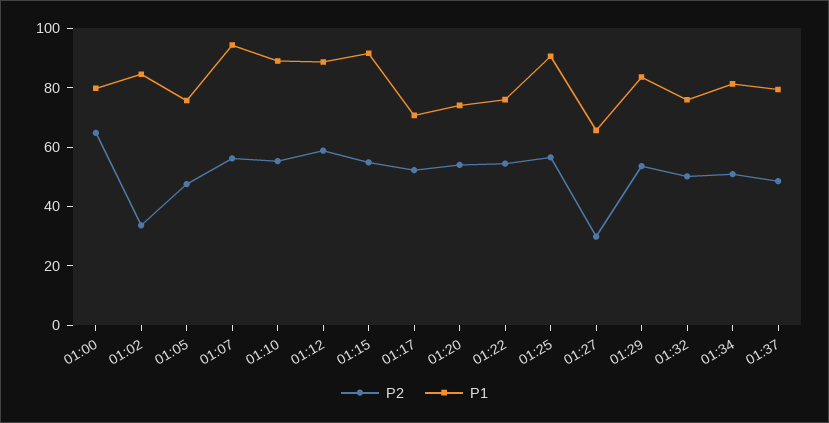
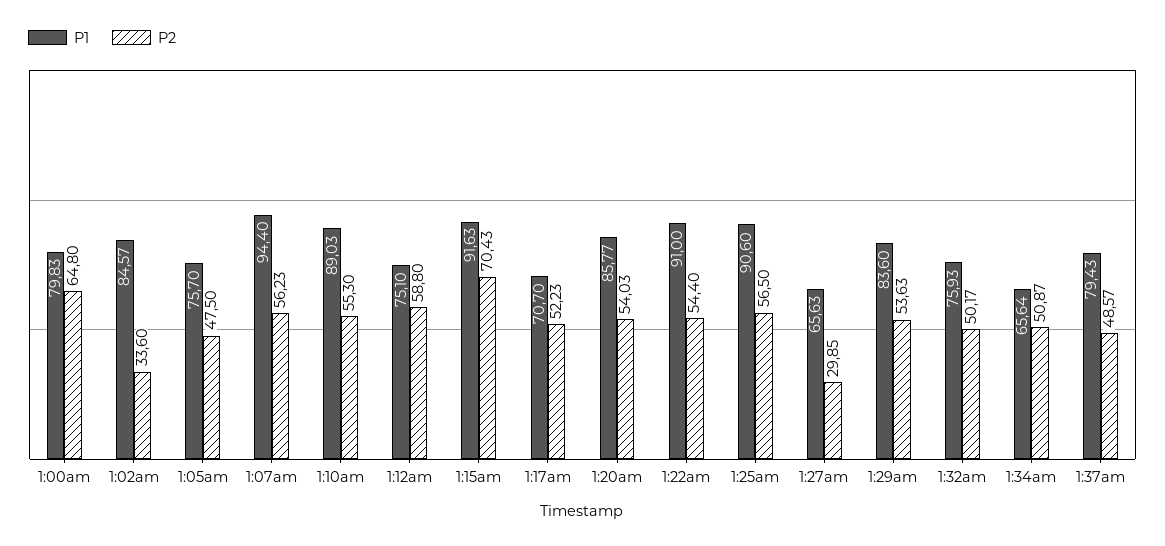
  {
    "P2": {
      "01:00": 64.8,
      "01:02": 33.6,
      "01:05": 47.5,
      "01:07": 56.23,
      "01:10": 55.3,
      "01:12": 58.8,
-     "01:15": 55,
+     "01:15": 70.43,
      "01:17": 52.23,
      "01:20": 54.03,
      "01:22": 54.4,
      "01:25": 56.5,
      "01:27": 29.85,
      "01:29": 53.63,
      "01:32": 50.17,
      "01:34": 50.87,
      "01:37": 48.57
    },
    "P1": {
      "01:00": 79.83,
      "01:02": 84.57,
      "01:05": 75.7,
      "01:07": 94.4,
      "01:10": 89.03,
-     "01:12": 90,
+     "01:12": 75.1,
      "01:15": 91.63,
      "01:17": 70.7,
-     "01:20": 75,
+     "01:20": 85.77,
-     "01:22": 75,
+     "01:22": 91,
      "01:25": 90.6,
      "01:27": 65.63,
      "01:29": 83.6,
      "01:32": 75.93,
-     "01:34": 80,
+     "01:34": 65.64,
      "01:37": 79.43
    }
  }

